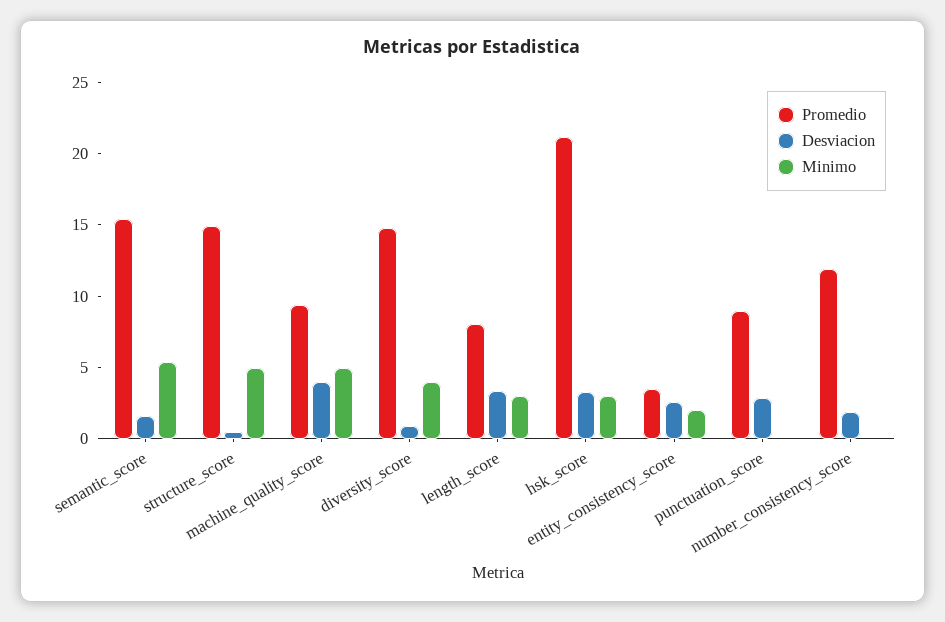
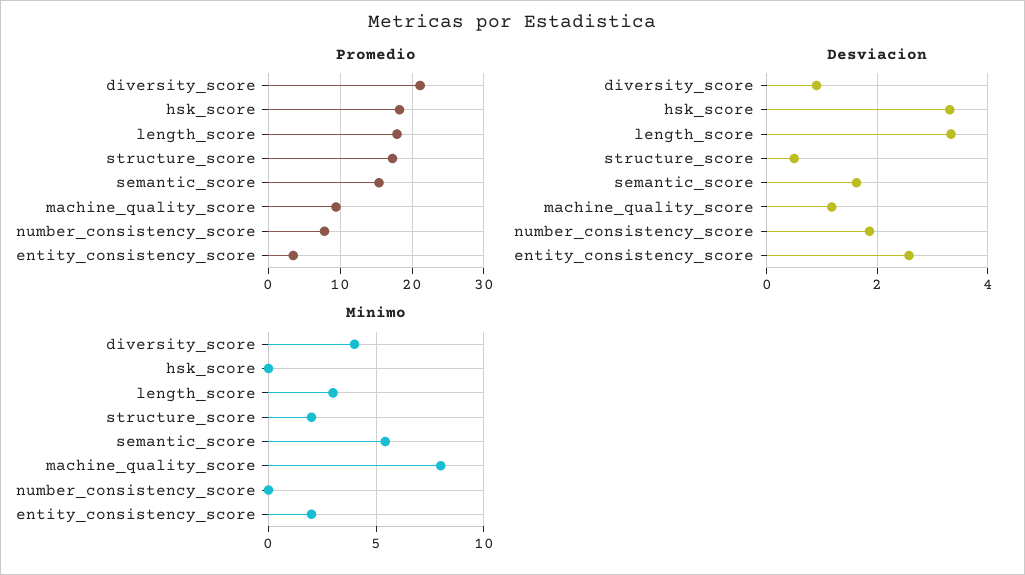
  {
    "Promedio": {
      "semantic_score": 15,
-     "structure_score": 15,
+     "structure_score": 17,
      "machine_quality_score": 9,
-     "diversity_score": 15,
+     "diversity_score": 21,
-     "length_score": 8,
+     "length_score": 18,
-     "hsk_score": 21,
+     "hsk_score": 18,
      "entity_consistency_score": 3,
-     "punctuation_score": 9,
-     "number_consistency_score": 12
+     "number_consistency_score": 8
    },
    "Desviacion": {
      "semantic_score": 1.6,
      "structure_score": 0.4,
-     "machine_quality_score": 4,
+     "machine_quality_score": 1.2,
      "diversity_score": 0.8,
      "length_score": 3.4,
      "hsk_score": 3.4,
      "entity_consistency_score": 2.6,
-     "punctuation_score": 3,
      "number_consistency_score": 1.8
    },
    "Minimo": {
      "semantic_score": 5.5,
-     "structure_score": 5,
+     "structure_score": 2,
-     "machine_quality_score": 5,
+     "machine_quality_score": 8,
      "diversity_score": 4,
      "length_score": 3,
-     "hsk_score": 3,
+     "hsk_score": 0,
      "entity_consistency_score": 2,
-     "punctuation_score": 0,
      "number_consistency_score": 0
    }
  }

